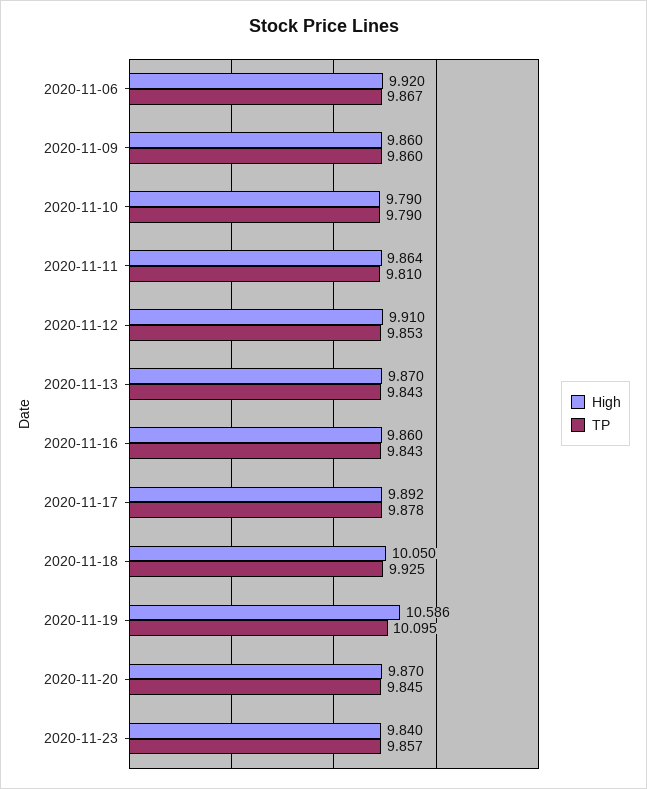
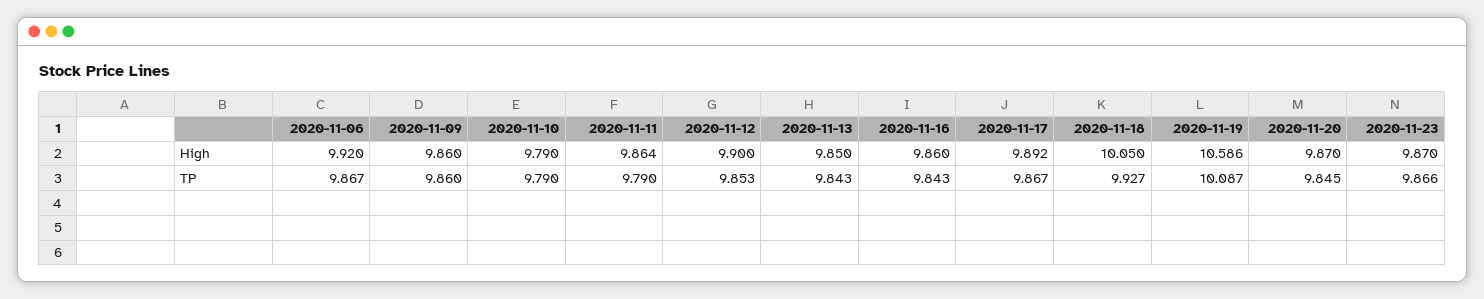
  {
    "High": {
      "2020-11-06": 9.92,
      "2020-11-09": 9.86,
      "2020-11-10": 9.79,
      "2020-11-11": 9.864,
-     "2020-11-12": 9.91,
+     "2020-11-12": 9.9,
-     "2020-11-13": 9.87,
+     "2020-11-13": 9.85,
      "2020-11-16": 9.86,
      "2020-11-17": 9.892,
      "2020-11-18": 10.05,
      "2020-11-19": 10.586,
      "2020-11-20": 9.87,
-     "2020-11-23": 9.84
+     "2020-11-23": 9.87
    },
    "TP": {
      "2020-11-06": 9.867,
      "2020-11-09": 9.86,
      "2020-11-10": 9.79,
-     "2020-11-11": 9.81,
+     "2020-11-11": 9.79,
      "2020-11-12": 9.853,
      "2020-11-13": 9.843,
      "2020-11-16": 9.843,
-     "2020-11-17": 9.878,
+     "2020-11-17": 9.867,
-     "2020-11-18": 9.925,
+     "2020-11-18": 9.927,
-     "2020-11-19": 10.095,
+     "2020-11-19": 10.087,
      "2020-11-20": 9.845,
-     "2020-11-23": 9.857
+     "2020-11-23": 9.866
    }
  }

